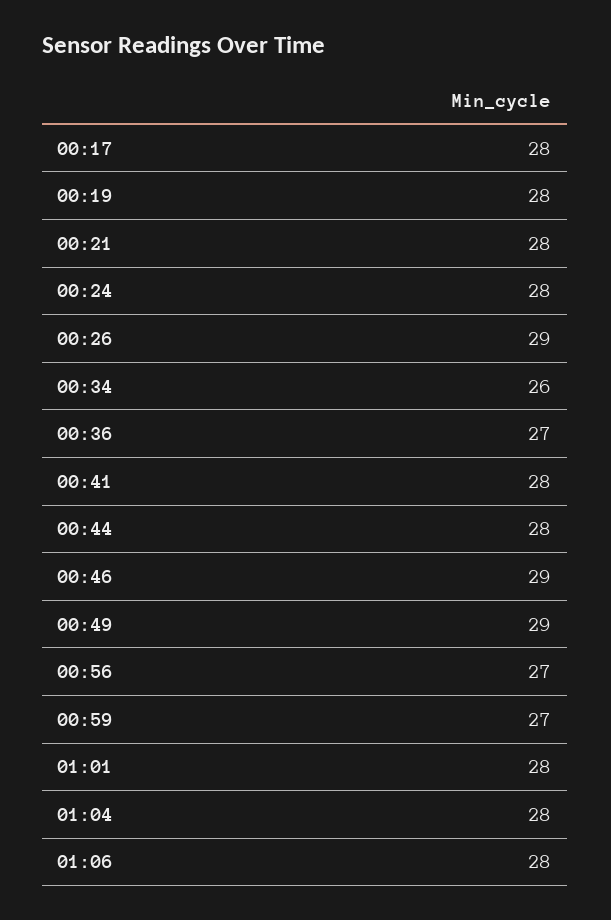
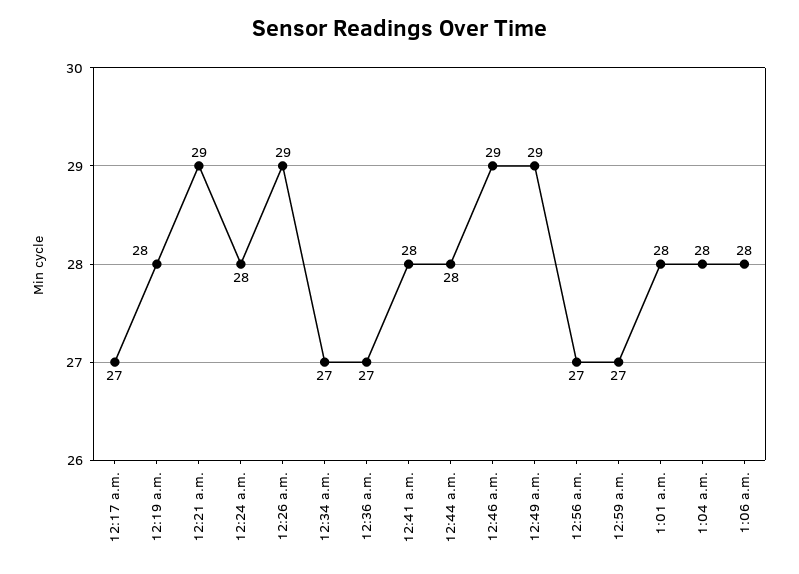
  {
-   "00:17": 28,
+   "00:17": 27,
    "00:19": 28,
-   "00:21": 28,
+   "00:21": 29,
    "00:24": 28,
    "00:26": 29,
-   "00:34": 26,
+   "00:34": 27,
    "00:36": 27,
    "00:41": 28,
    "00:44": 28,
    "00:46": 29,
    "00:49": 29,
    "00:56": 27,
    "00:59": 27,
    "01:01": 28,
    "01:04": 28,
    "01:06": 28
  }

